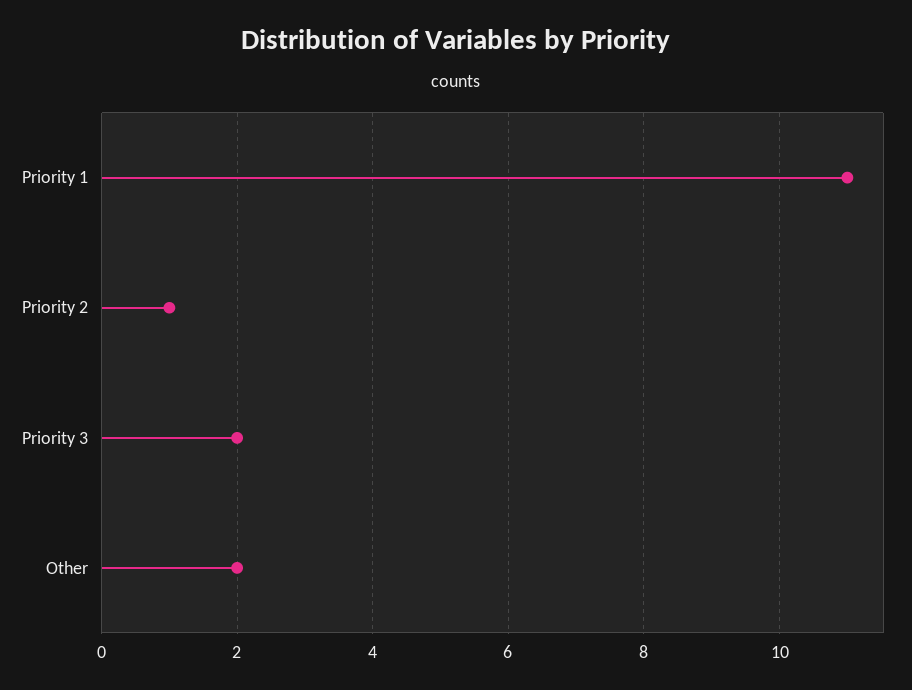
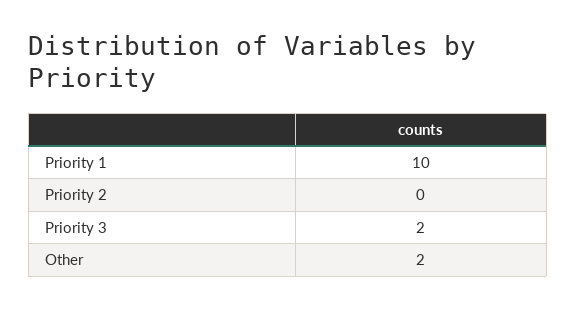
  {
-   "Priority 1": 11,
+   "Priority 1": 10,
-   "Priority 2": 1,
+   "Priority 2": 0,
    "Priority 3": 2,
    "Other": 2
  }

